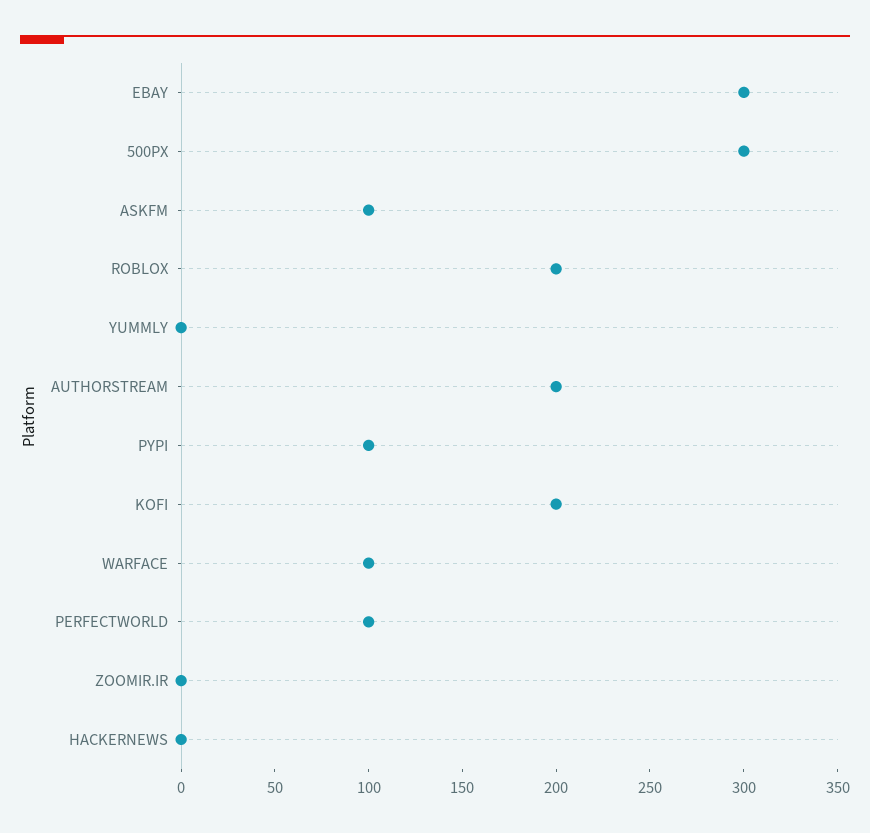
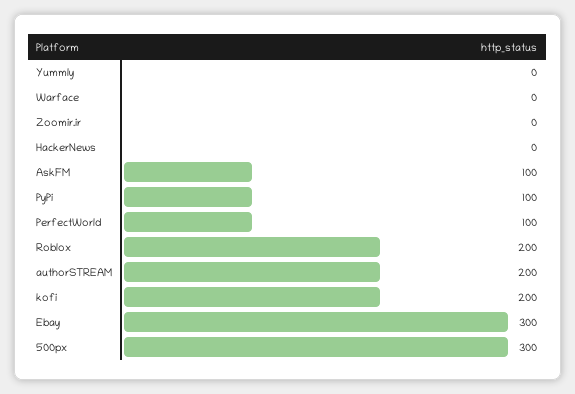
  {
    "EBAY": 300,
    "500PX": 300,
    "ASKFM": 100,
    "ROBLOX": 200,
    "YUMMLY": 0,
    "AUTHORSTREAM": 200,
    "PYPI": 100,
    "KOFI": 200,
-   "WARFACE": 100,
+   "WARFACE": 0,
    "PERFECTWORLD": 100,
    "ZOOMIR.IR": 0,
    "HACKERNEWS": 0
  }

